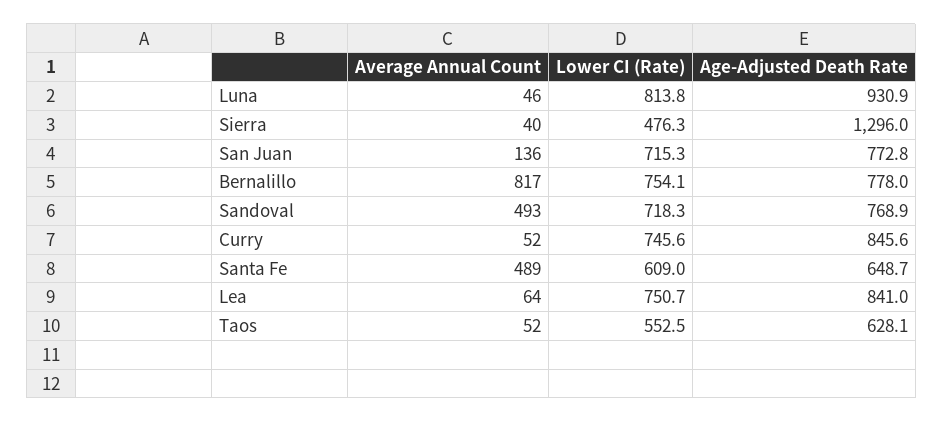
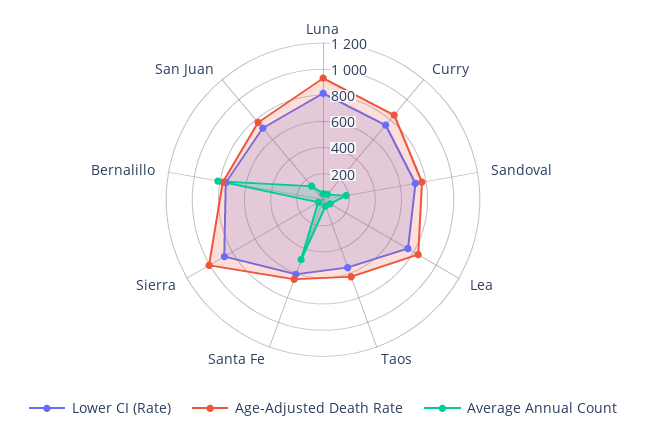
  {
    "Average Annual Count": {
      "Luna": 46,
      "Sierra": 40,
      "San Juan": 136,
      "Bernalillo": 817,
-     "Sandoval": 493,
+     "Sandoval": 200,
      "Curry": 52,
      "Santa Fe": 489,
      "Lea": 64,
      "Taos": 52
    },
    "Lower CI (Rate)": {
      "Luna": 813.8,
-     "Sierra": 476.3,
+     "Sierra": 900,
      "San Juan": 715.3,
      "Bernalillo": 754.1,
      "Sandoval": 718.3,
      "Curry": 745.6,
      "Santa Fe": 609,
      "Lea": 750.7,
      "Taos": 552.5
    },
    "Age-Adjusted Death Rate": {
      "Luna": 930.9,
-     "Sierra": 1296,
+     "Sierra": 1000,
      "San Juan": 772.8,
      "Bernalillo": 778,
      "Sandoval": 768.9,
      "Curry": 845.6,
      "Santa Fe": 648.7,
      "Lea": 841,
      "Taos": 628.1
    }
  }

